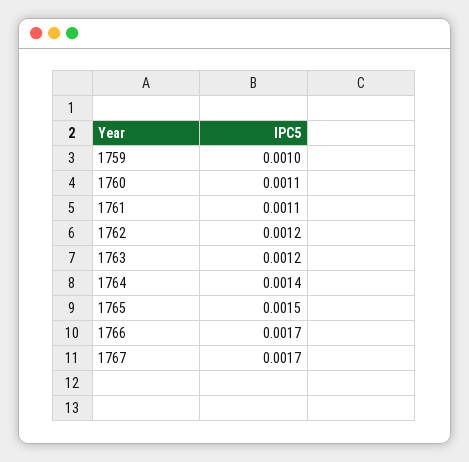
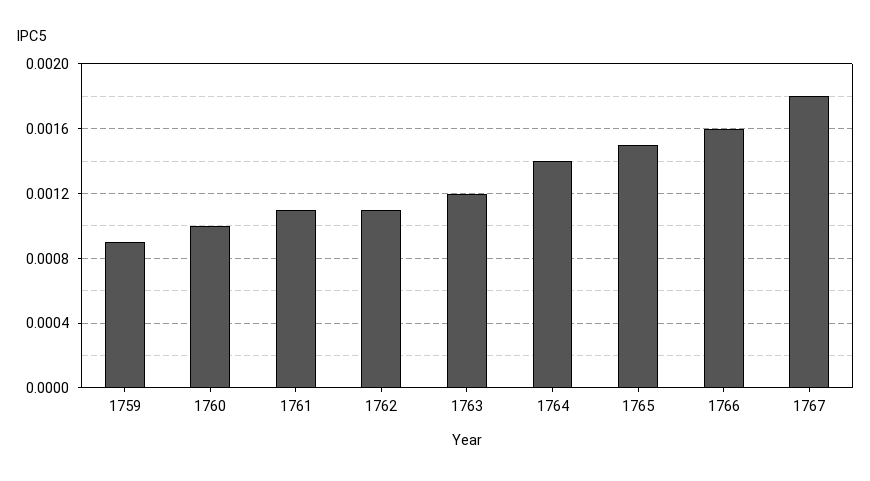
  {
-   "1759": 0.001,
+   "1759": 0.0009,
-   "1760": 0.0011,
+   "1760": 0.001,
    "1761": 0.0011,
-   "1762": 0.0012,
+   "1762": 0.0011,
    "1763": 0.0012,
    "1764": 0.0014,
    "1765": 0.0015,
-   "1766": 0.0017,
+   "1766": 0.0016,
-   "1767": 0.0017
+   "1767": 0.0018
  }

